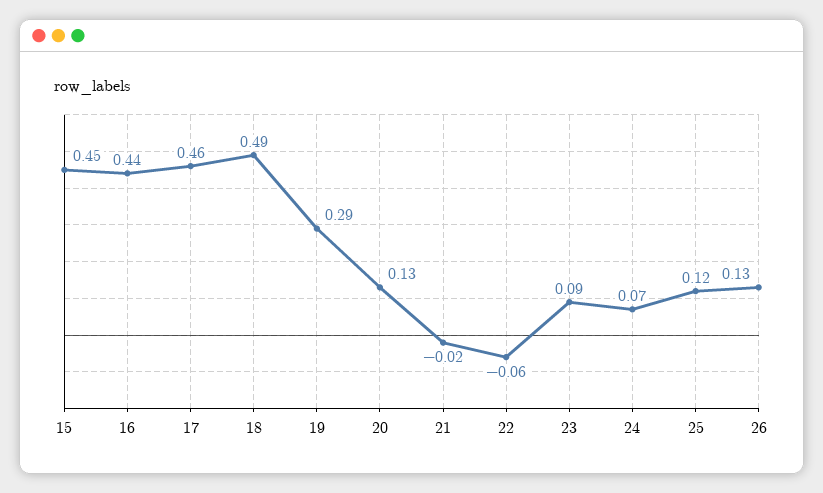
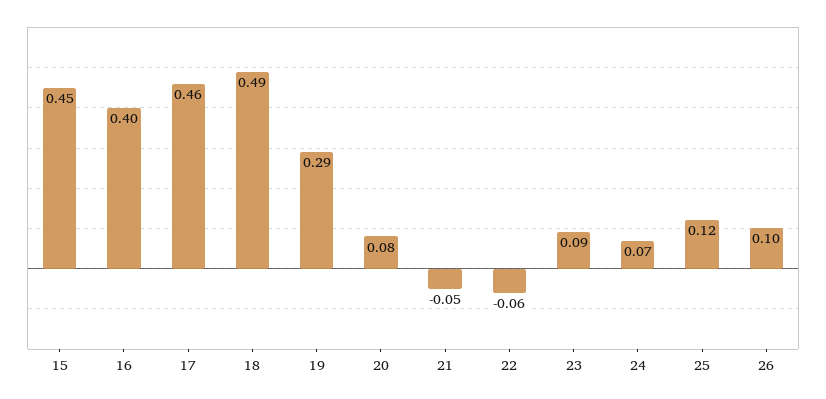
  {
    "15": 0.45,
-   "16": 0.44,
+   "16": 0.4,
    "17": 0.46,
    "18": 0.49,
    "19": 0.29,
-   "20": 0.13,
+   "20": 0.08,
-   "21": -0.02,
+   "21": -0.05,
    "22": -0.06,
    "23": 0.09,
    "24": 0.07,
    "25": 0.12,
-   "26": 0.13
+   "26": 0.1
  }

